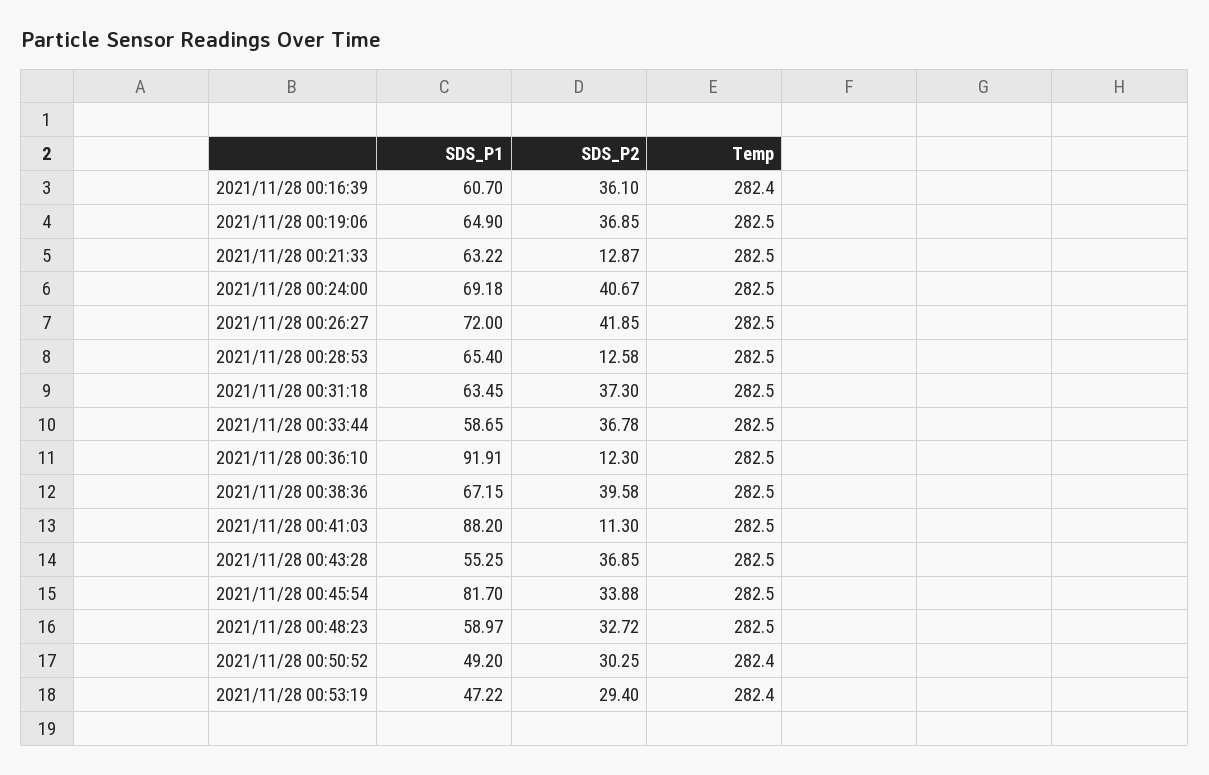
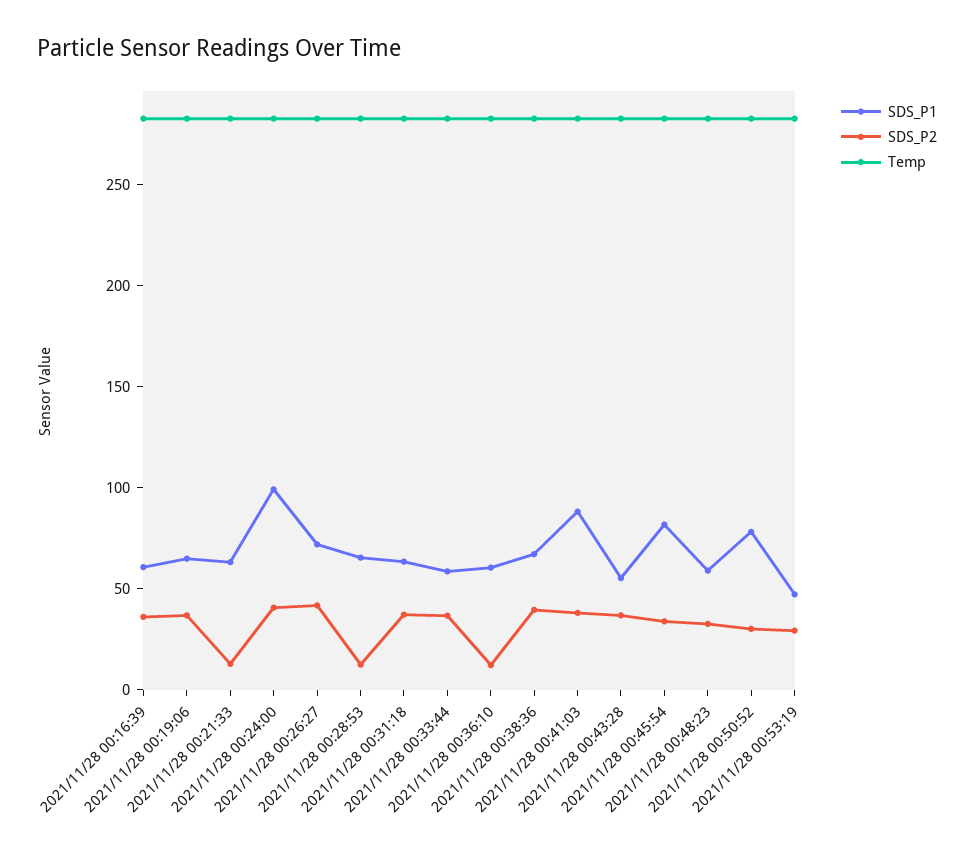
  {
    "SDS_P1": {
      "2021/11/28 00:16:39": 60.7,
      "2021/11/28 00:19:06": 64.9,
      "2021/11/28 00:21:33": 63.22,
-     "2021/11/28 00:24:00": 69.18,
+     "2021/11/28 00:24:00": 100,
      "2021/11/28 00:26:27": 72,
      "2021/11/28 00:28:53": 65.4,
      "2021/11/28 00:31:18": 63.45,
      "2021/11/28 00:33:44": 58.65,
-     "2021/11/28 00:36:10": 91.91,
+     "2021/11/28 00:36:10": 60,
      "2021/11/28 00:38:36": 67.15,
      "2021/11/28 00:41:03": 88.2,
      "2021/11/28 00:43:28": 55.25,
      "2021/11/28 00:45:54": 81.7,
      "2021/11/28 00:48:23": 58.97,
-     "2021/11/28 00:50:52": 49.2,
+     "2021/11/28 00:50:52": 80,
      "2021/11/28 00:53:19": 47.22
    },
    "SDS_P2": {
      "2021/11/28 00:16:39": 36.1,
      "2021/11/28 00:19:06": 36.85,
      "2021/11/28 00:21:33": 12.87,
      "2021/11/28 00:24:00": 40.67,
      "2021/11/28 00:26:27": 41.85,
      "2021/11/28 00:28:53": 12.58,
      "2021/11/28 00:31:18": 37.3,
      "2021/11/28 00:33:44": 36.78,
      "2021/11/28 00:36:10": 12.3,
      "2021/11/28 00:38:36": 39.58,
-     "2021/11/28 00:41:03": 11.3,
+     "2021/11/28 00:41:03": 40,
      "2021/11/28 00:43:28": 36.85,
      "2021/11/28 00:45:54": 33.88,
      "2021/11/28 00:48:23": 32.72,
      "2021/11/28 00:50:52": 30.25,
      "2021/11/28 00:53:19": 29.4
    },
    "Temp": {
      "2021/11/28 00:16:39": 282.4,
      "2021/11/28 00:19:06": 282.5,
      "2021/11/28 00:21:33": 282.5,
      "2021/11/28 00:24:00": 282.5,
      "2021/11/28 00:26:27": 282.5,
      "2021/11/28 00:28:53": 282.5,
      "2021/11/28 00:31:18": 282.5,
      "2021/11/28 00:33:44": 282.5,
      "2021/11/28 00:36:10": 282.5,
      "2021/11/28 00:38:36": 282.5,
      "2021/11/28 00:41:03": 282.5,
      "2021/11/28 00:43:28": 282.5,
      "2021/11/28 00:45:54": 282.5,
      "2021/11/28 00:48:23": 282.5,
      "2021/11/28 00:50:52": 282.4,
      "2021/11/28 00:53:19": 282.4
    }
  }

